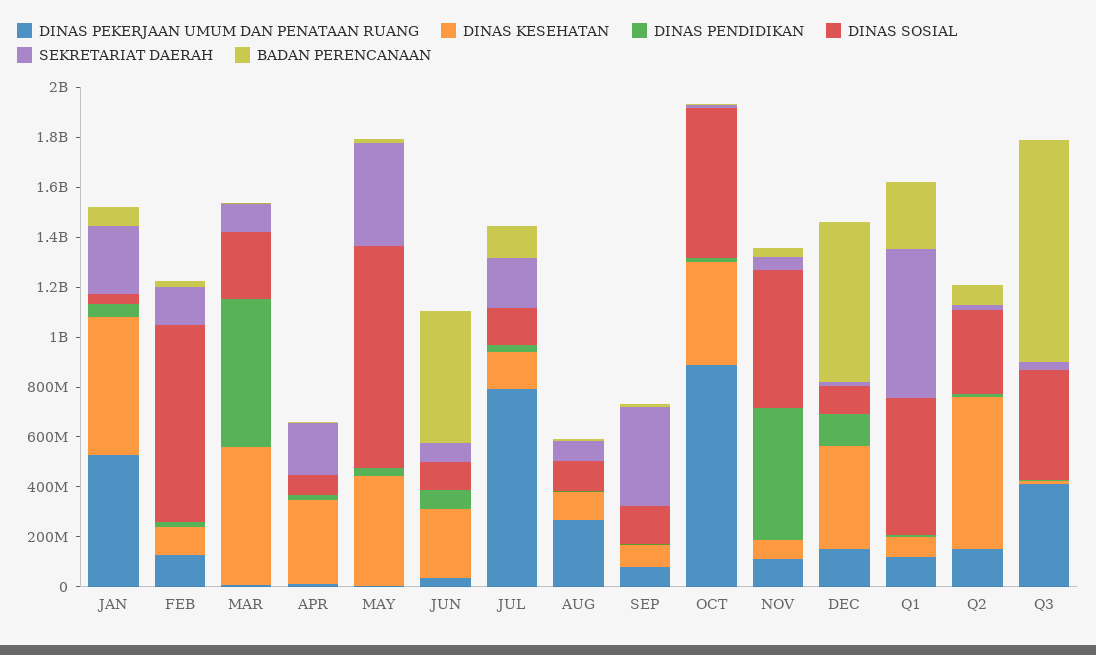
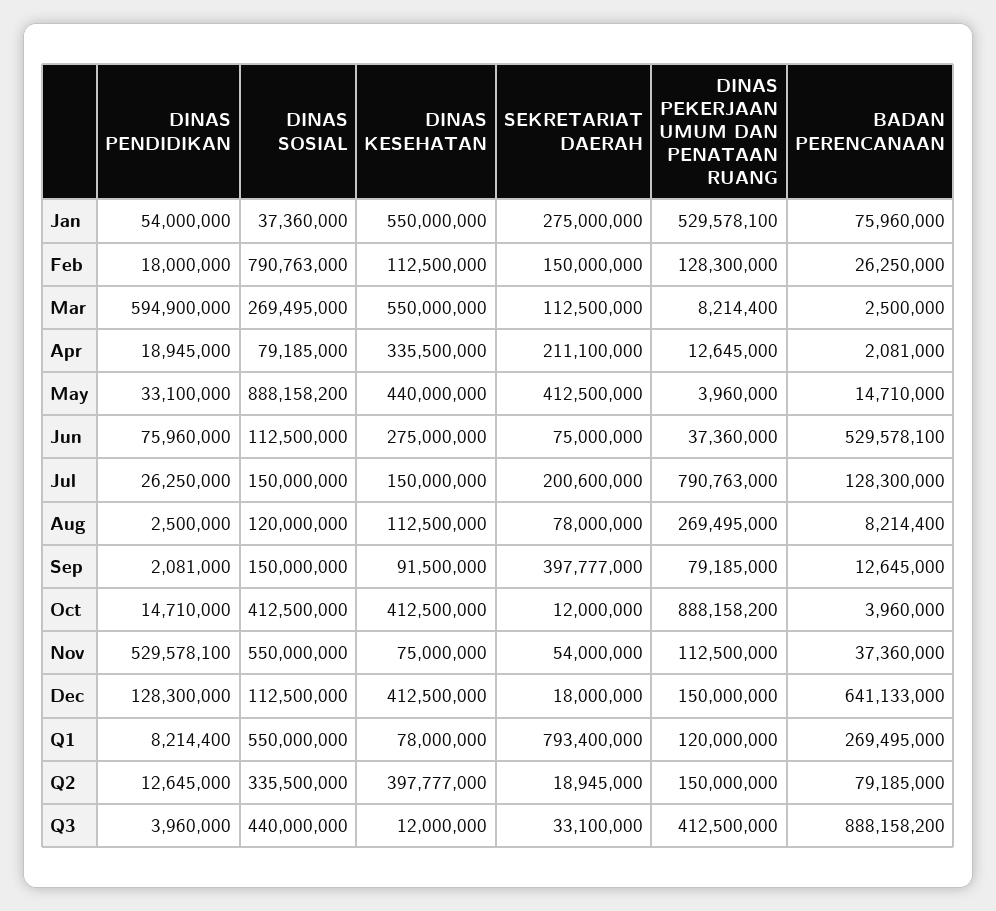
  {
    "DINAS PEKERJAAN UMUM DAN PENATAAN RUANG": {
      "JAN": 529578100,
      "FEB": 128300000,
      "MAR": 8214400,
      "APR": 12645000,
      "MAY": 3960000,
      "JUN": 37360000,
      "JUL": 790763000,
      "AUG": 269495000,
      "SEP": 79185000,
      "OCT": 888158200,
      "NOV": 112500000,
      "DEC": 150000000,
      "Q1": 120000000,
      "Q2": 150000000,
      "Q3": 412500000
    },
    "DINAS KESEHATAN": {
      "JAN": 550000000,
      "FEB": 112500000,
      "MAR": 550000000,
      "APR": 335500000,
      "MAY": 440000000,
      "JUN": 275000000,
      "JUL": 150000000,
      "AUG": 112500000,
      "SEP": 91500000,
      "OCT": 412500000,
      "NOV": 75000000,
      "DEC": 412500000,
      "Q1": 78000000,
-     "Q2": 600000000,
+     "Q2": 397777000,
      "Q3": 12000000
    },
    "DINAS PENDIDIKAN": {
      "JAN": 54000000,
      "FEB": 18000000,
      "MAR": 594900000,
      "APR": 18945000,
      "MAY": 33100000,
      "JUN": 75960000,
      "JUL": 26250000,
      "AUG": 2500000,
      "SEP": 2081000,
      "OCT": 14710000,
      "NOV": 529578100,
      "DEC": 128300000,
      "Q1": 8214400,
      "Q2": 12645000,
      "Q3": 3960000
    },
    "DINAS SOSIAL": {
      "JAN": 37360000,
      "FEB": 790763000,
      "MAR": 269495000,
      "APR": 79185000,
      "MAY": 888158200,
      "JUN": 112500000,
      "JUL": 150000000,
      "AUG": 120000000,
      "SEP": 150000000,
-     "OCT": 600000000,
+     "OCT": 412500000,
      "NOV": 550000000,
      "DEC": 112500000,
      "Q1": 550000000,
      "Q2": 335500000,
      "Q3": 440000000
    },
    "SEKRETARIAT DAERAH": {
      "JAN": 275000000,
      "FEB": 150000000,
      "MAR": 112500000,
      "APR": 211100000,
      "MAY": 412500000,
      "JUN": 75000000,
      "JUL": 200600000,
      "AUG": 78000000,
      "SEP": 397777000,
      "OCT": 12000000,
      "NOV": 54000000,
      "DEC": 18000000,
-     "Q1": 600000000,
+     "Q1": 793400000,
      "Q2": 18945000,
      "Q3": 33100000
    },
    "BADAN PERENCANAAN": {
      "JAN": 75960000,
      "FEB": 26250000,
      "MAR": 2500000,
      "APR": 2081000,
      "MAY": 14710000,
      "JUN": 529578100,
      "JUL": 128300000,
      "AUG": 8214400,
      "SEP": 12645000,
      "OCT": 3960000,
      "NOV": 37360000,
      "DEC": 641133000,
      "Q1": 269495000,
      "Q2": 79185000,
      "Q3": 888158200
    }
  }

